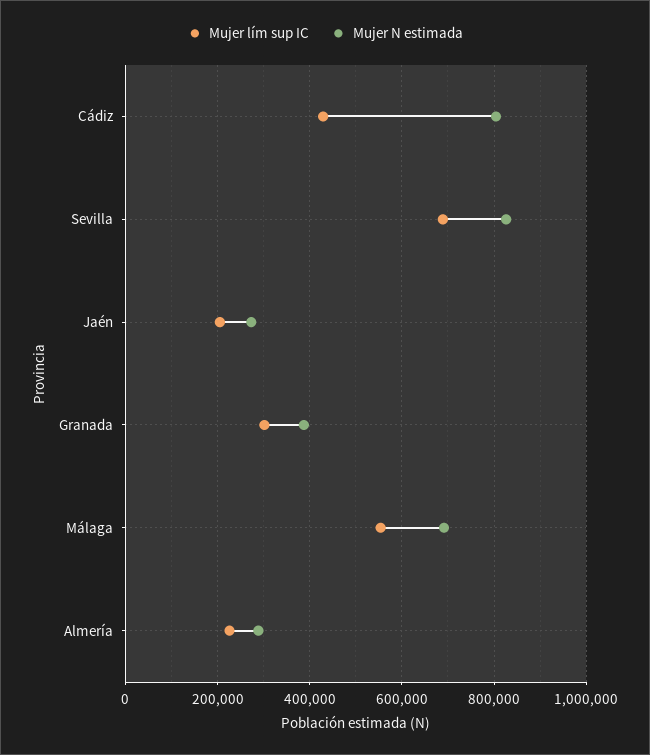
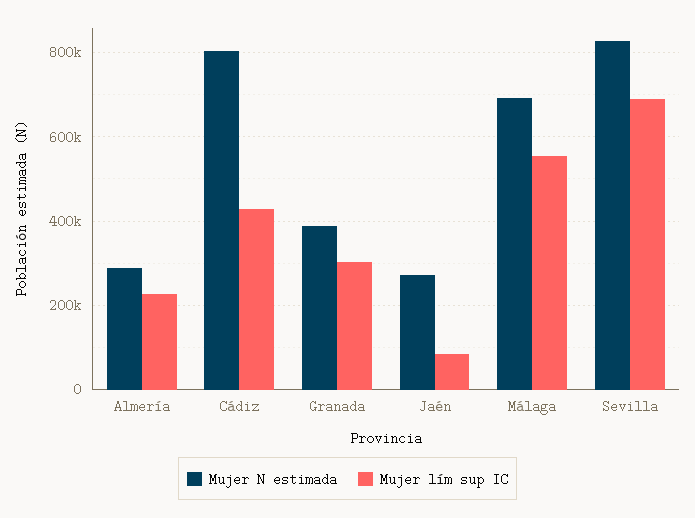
  {
    "Mujer lím sup IC": {
      "Cádiz": 420000,
      "Sevilla": 680000,
-     "Jaén": 200000,
+     "Jaén": 80000,
      "Granada": 300000,
      "Málaga": 560000,
      "Almería": 220000
    },
    "Mujer N estimada": {
      "Cádiz": 800000,
      "Sevilla": 820000,
      "Jaén": 280000,
      "Granada": 380000,
      "Málaga": 700000,
      "Almería": 280000
    }
  }

